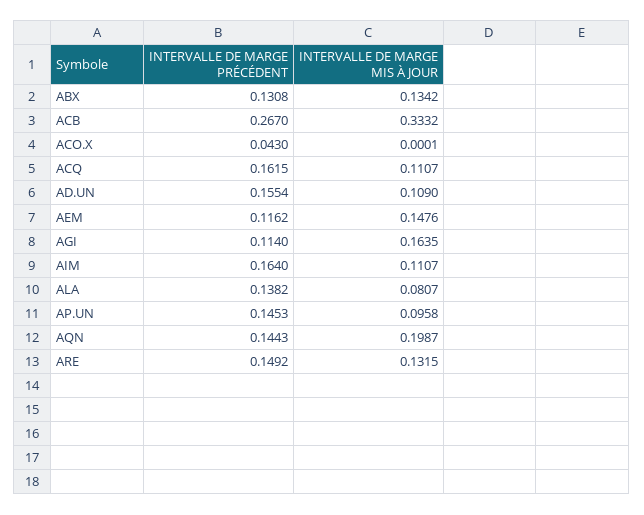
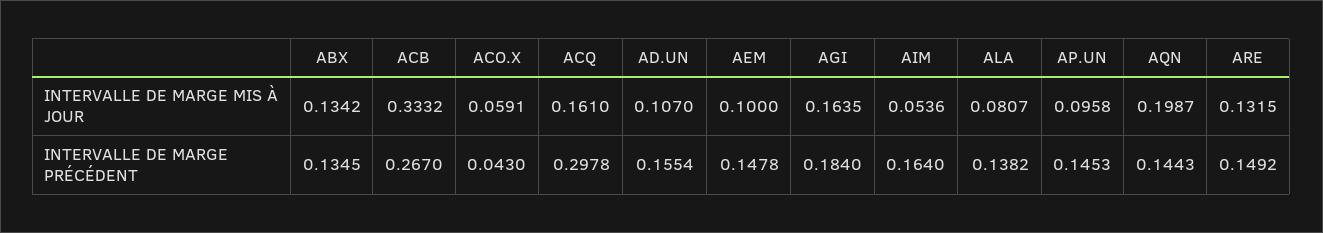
  {
    "INTERVALLE DE MARGE PRÉCÉDENT": {
-     "ABX": 0.1308,
+     "ABX": 0.1345,
      "ACB": 0.267,
      "ACO.X": 0.043,
-     "ACQ": 0.1615,
+     "ACQ": 0.2978,
      "AD.UN": 0.1554,
-     "AEM": 0.1162,
+     "AEM": 0.1478,
-     "AGI": 0.114,
+     "AGI": 0.184,
      "AIM": 0.164,
      "ALA": 0.1382,
      "AP.UN": 0.1453,
      "AQN": 0.1443,
      "ARE": 0.1492
    },
    "INTERVALLE DE MARGE MIS À JOUR": {
      "ABX": 0.1342,
      "ACB": 0.3332,
-     "ACO.X": 0.0001,
+     "ACO.X": 0.0591,
-     "ACQ": 0.1107,
+     "ACQ": 0.161,
-     "AD.UN": 0.109,
+     "AD.UN": 0.107,
-     "AEM": 0.1476,
+     "AEM": 0.1,
      "AGI": 0.1635,
-     "AIM": 0.1107,
+     "AIM": 0.0536,
      "ALA": 0.0807,
      "AP.UN": 0.0958,
      "AQN": 0.1987,
      "ARE": 0.1315
    }
  }

